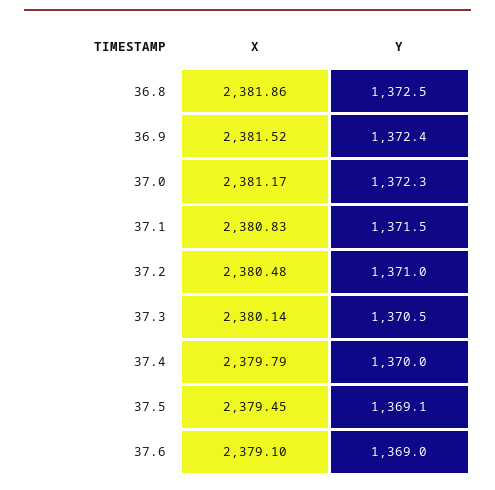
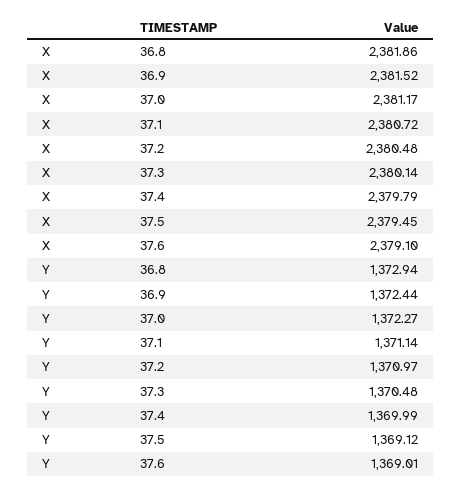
  {
    "X": {
      "36.8": 2381.86,
      "36.9": 2381.52,
      "37.0": 2381.17,
-     "37.1": 2380.83,
+     "37.1": 2380.72,
      "37.2": 2380.48,
      "37.3": 2380.14,
      "37.4": 2379.79,
      "37.5": 2379.45,
      "37.6": 2379.1
    },
    "Y": {
-     "36.8": 1372.5,
+     "36.8": 1372.94,
      "36.9": 1372.44,
      "37.0": 1372.27,
-     "37.1": 1371.5,
+     "37.1": 1371.14,
      "37.2": 1370.97,
      "37.3": 1370.48,
      "37.4": 1369.99,
      "37.5": 1369.12,
      "37.6": 1369.01
    }
  }

